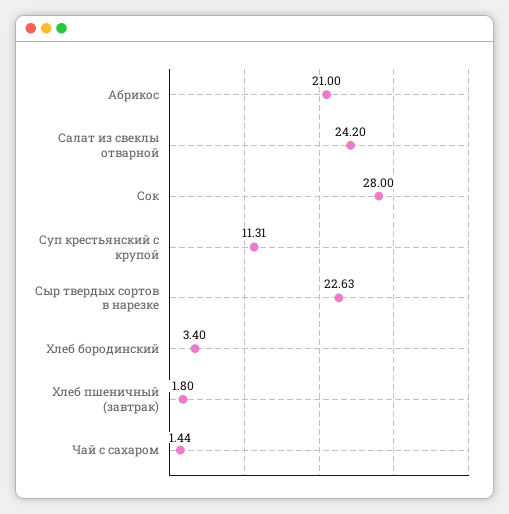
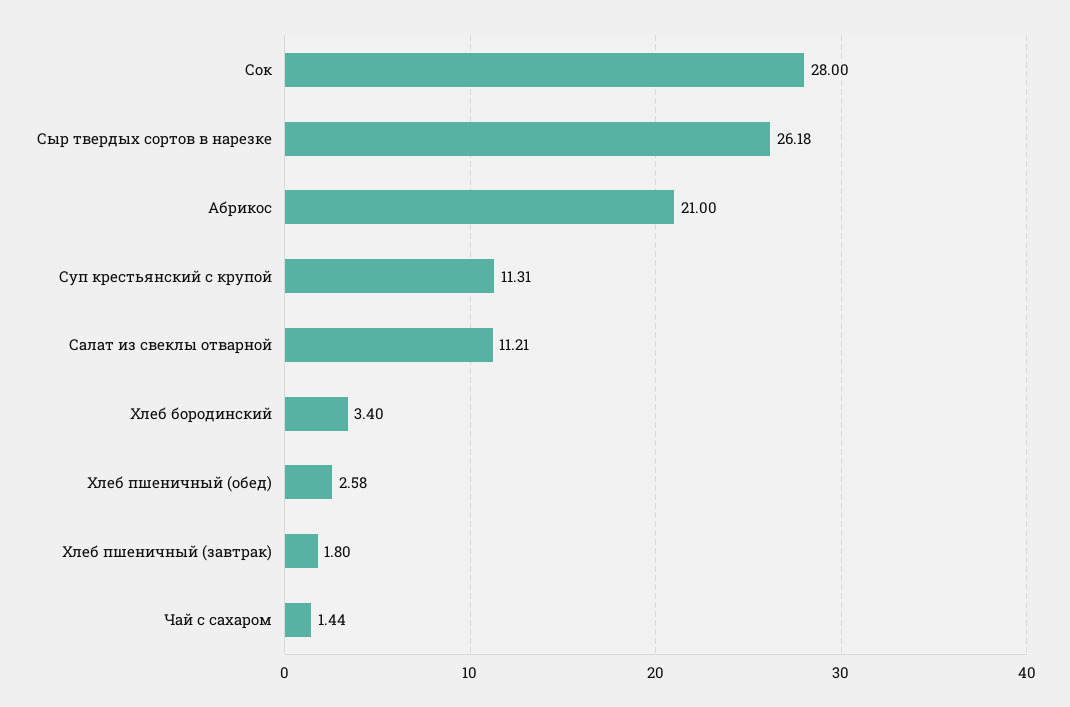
  {
    "Абрикос": 21,
-   "Салат из свеклы отварной": 24.2,
+   "Салат из свеклы отварной": 11.21,
    "Сок": 28,
    "Суп крестьянский с крупой": 11.31,
-   "Сыр твердых сортов в нарезке": 22.63,
+   "Сыр твердых сортов в нарезке": 26.18,
    "Хлеб бородинский": 3.4,
    "Хлеб пшеничный (завтрак)": 1.8,
-   "Чай с сахаром": 1.44
+   "Чай с сахаром": 1.44,
+   "Хлеб пшеничный (обед)": 2.58
  }

